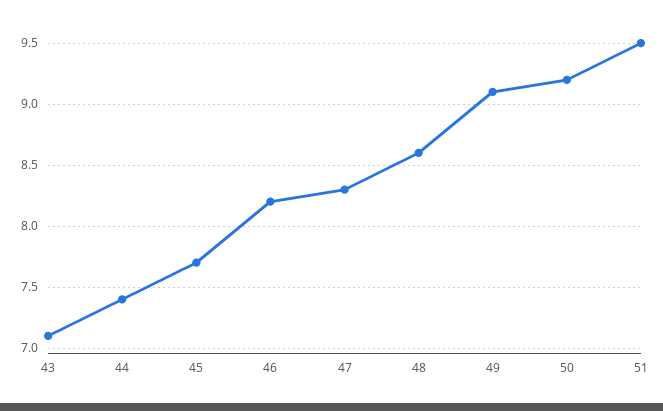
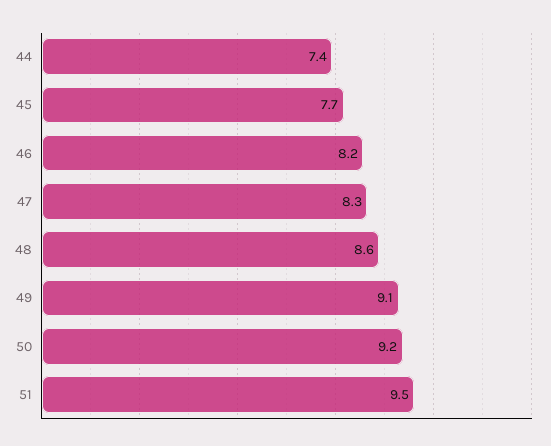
  {
-   "43": 7.1,
    "44": 7.4,
    "45": 7.7,
    "46": 8.2,
    "47": 8.3,
    "48": 8.6,
    "49": 9.1,
    "50": 9.2,
    "51": 9.5
  }

